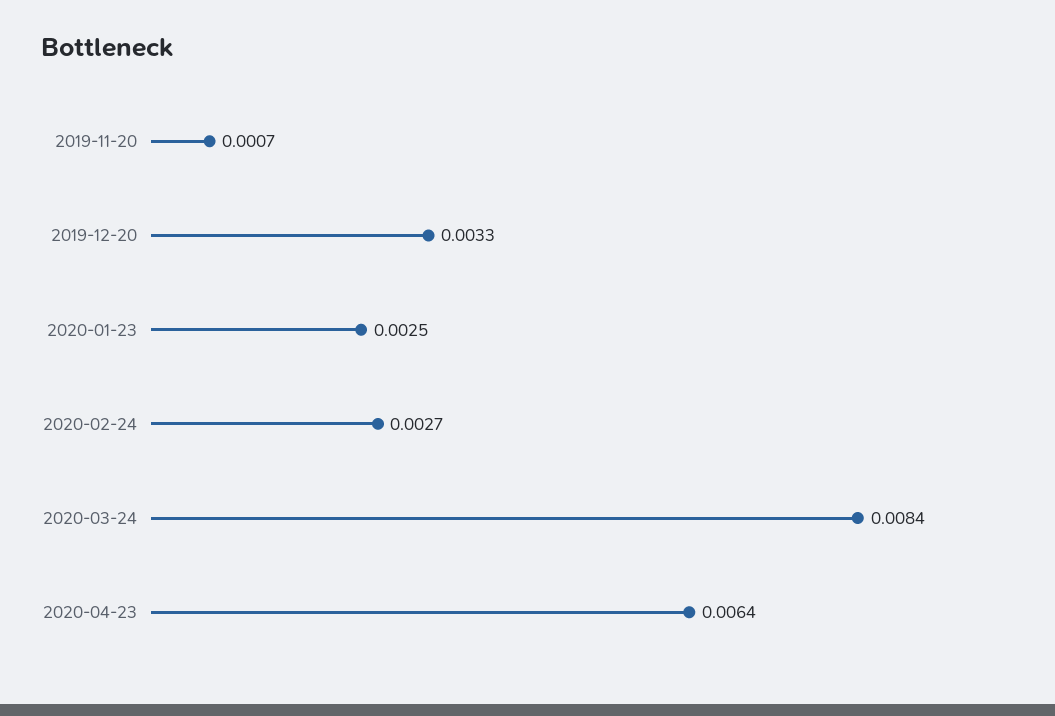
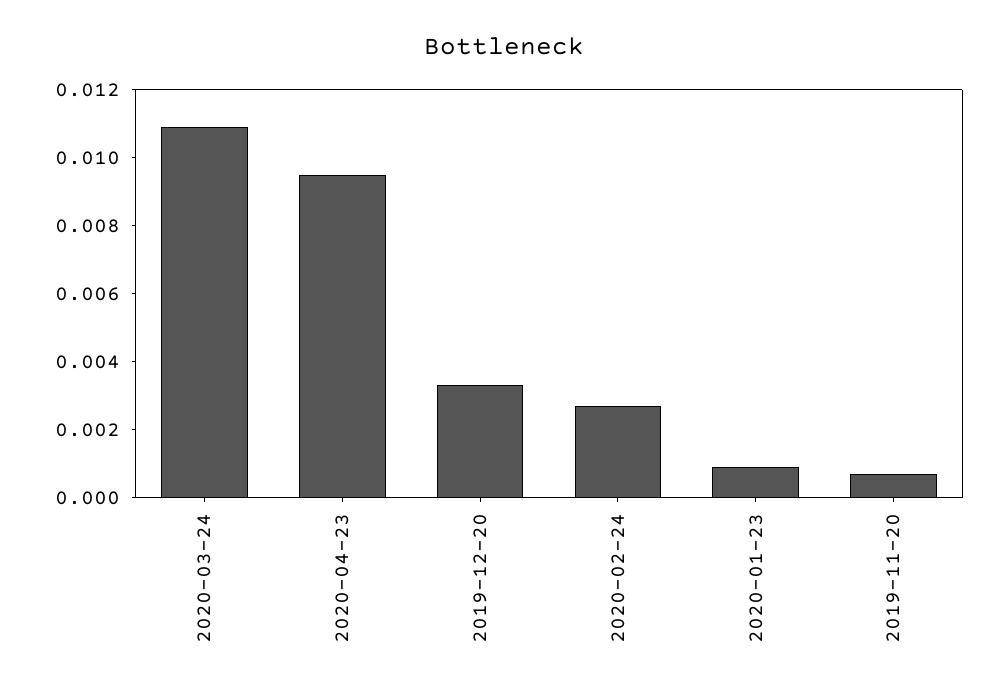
  {
    "2019-11-20": 0.0007,
    "2019-12-20": 0.0033,
-   "2020-01-23": 0.0025,
+   "2020-01-23": 0.001,
    "2020-02-24": 0.0027,
-   "2020-03-24": 0.0084,
+   "2020-03-24": 0.011,
-   "2020-04-23": 0.0064
+   "2020-04-23": 0.0095
  }

